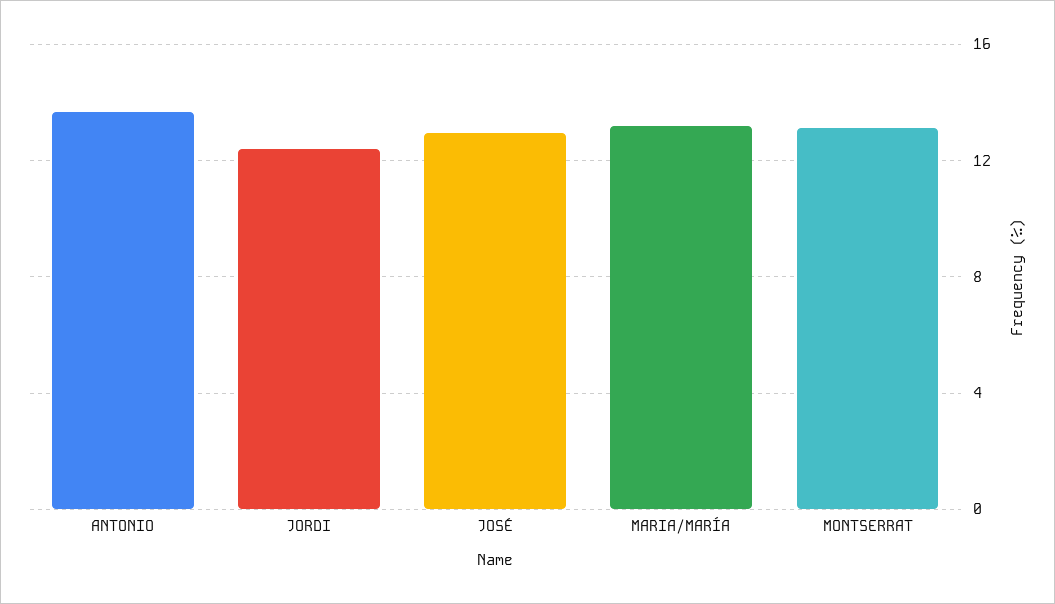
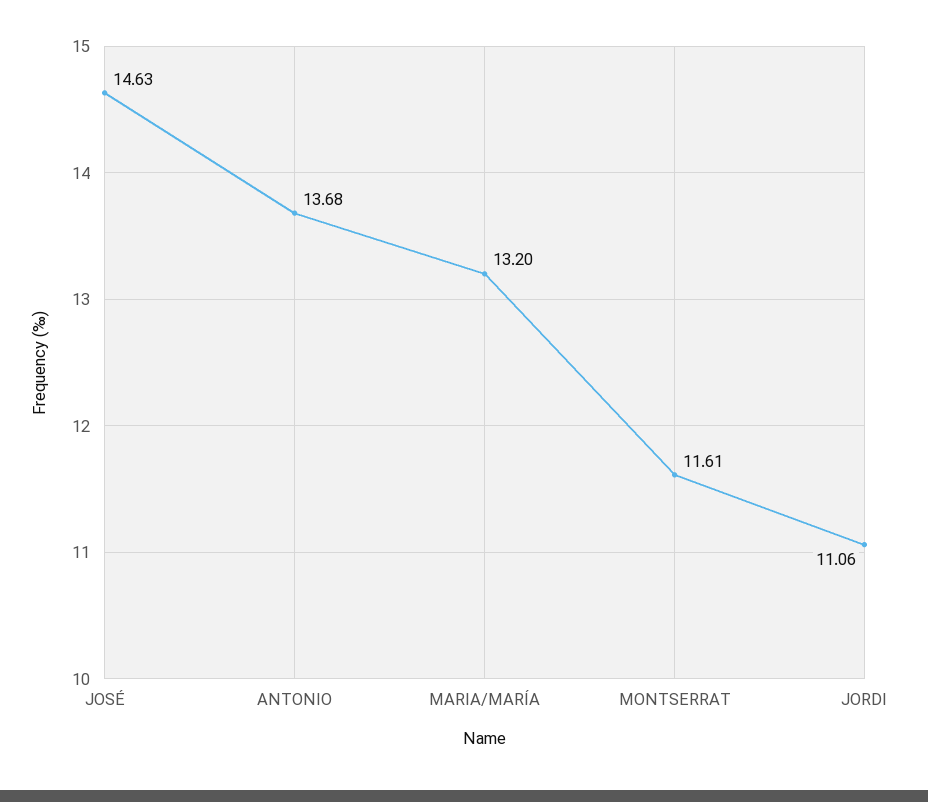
  {
    "ANTONIO": 13.68,
-   "JORDI": 12.5,
+   "JORDI": 11.06,
-   "JOSÉ": 13,
+   "JOSÉ": 14.63,
    "MARIA/MARÍA": 13.2,
-   "MONTSERRAT": 13
+   "MONTSERRAT": 11.61
  }

